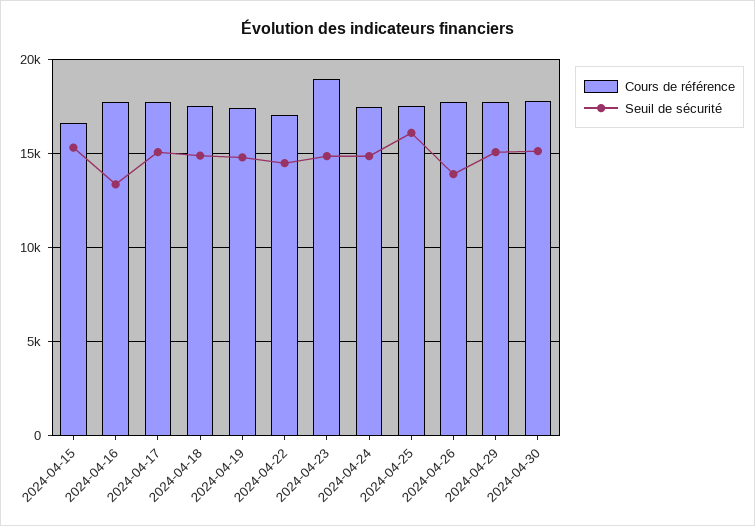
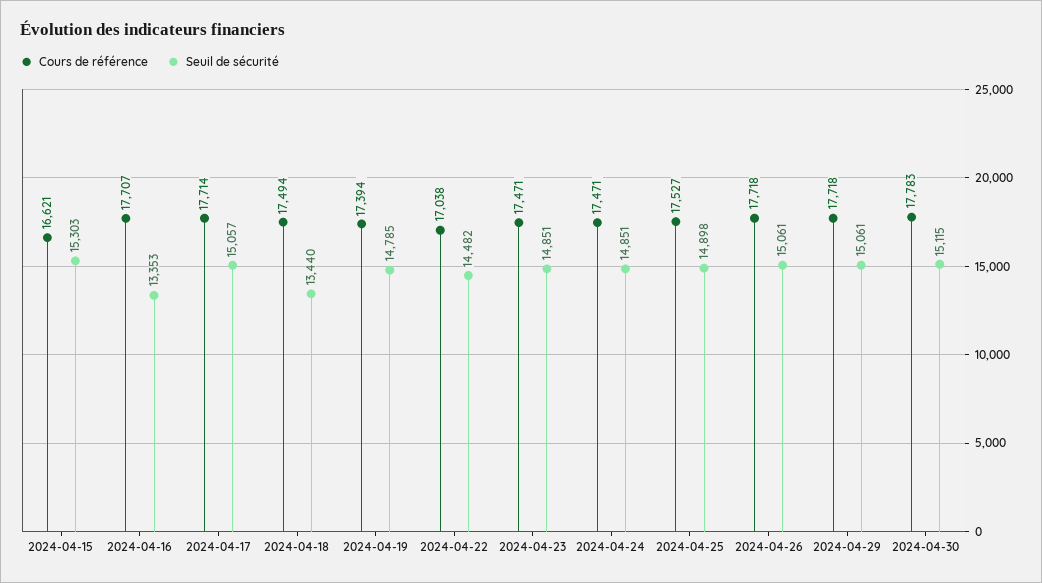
  {
    "Cours de référence": {
      "2024-04-15": 16621,
      "2024-04-16": 17707,
      "2024-04-17": 17714,
      "2024-04-18": 17494,
      "2024-04-19": 17394,
      "2024-04-22": 17038,
-     "2024-04-23": 19000,
+     "2024-04-23": 17471,
      "2024-04-24": 17471,
      "2024-04-25": 17527,
      "2024-04-26": 17718,
      "2024-04-29": 17718,
      "2024-04-30": 17783
    },
    "Seuil de sécurité": {
      "2024-04-15": 15303,
      "2024-04-16": 13353,
      "2024-04-17": 15057,
-     "2024-04-18": 15000,
+     "2024-04-18": 13440,
      "2024-04-19": 14785,
      "2024-04-22": 14482,
      "2024-04-23": 14851,
      "2024-04-24": 14851,
-     "2024-04-25": 16000,
+     "2024-04-25": 14898,
-     "2024-04-26": 14000,
+     "2024-04-26": 15061,
      "2024-04-29": 15061,
      "2024-04-30": 15115
    }
  }

